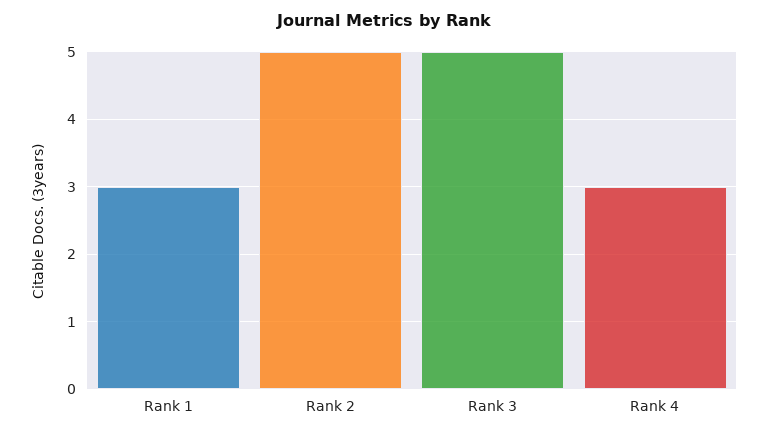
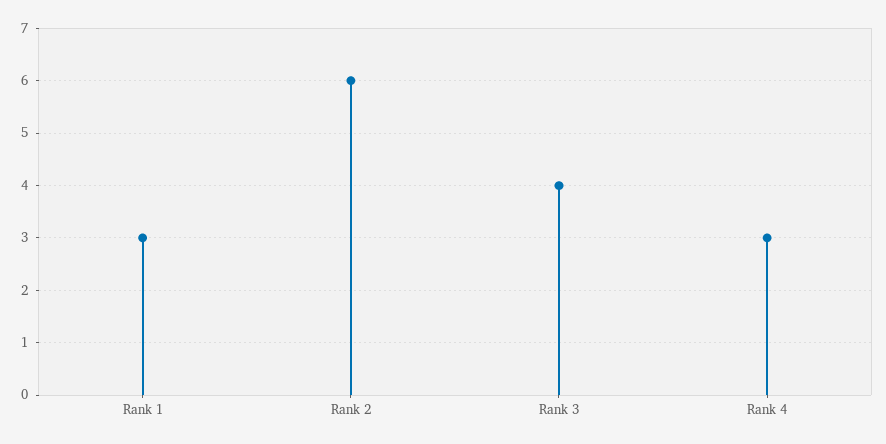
  {
    "Rank 1": 3,
-   "Rank 2": 5,
+   "Rank 2": 6,
-   "Rank 3": 5,
+   "Rank 3": 4,
    "Rank 4": 3
  }

